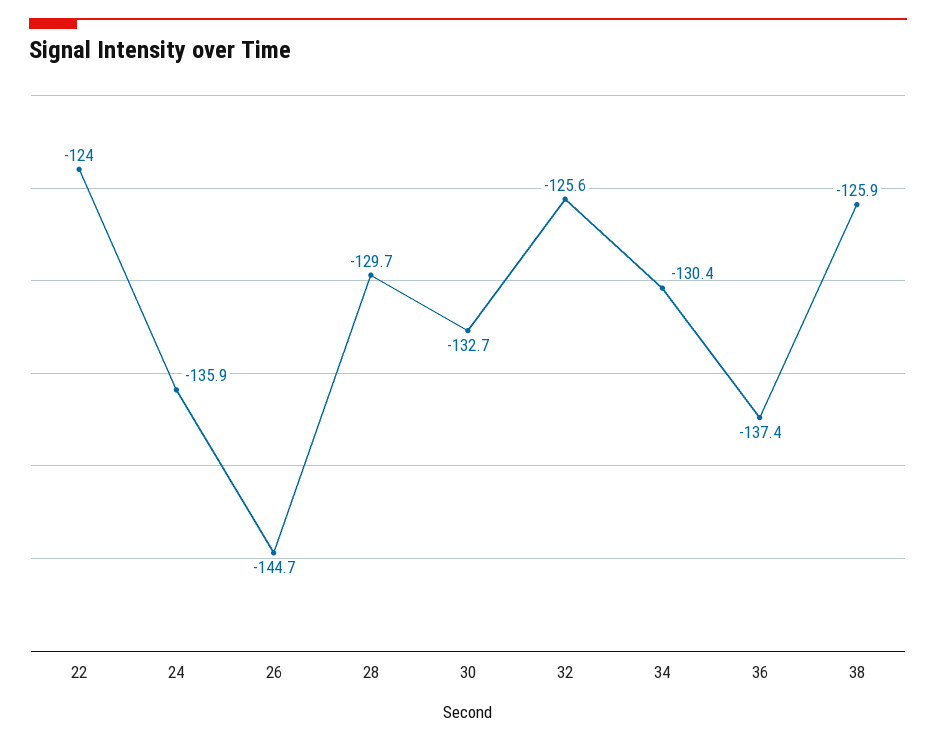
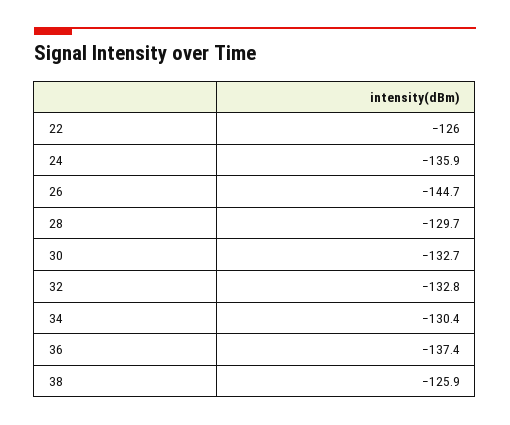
  {
-   "22": -124,
+   "22": -126,
    "24": -135.9,
    "26": -144.7,
    "28": -129.7,
    "30": -132.7,
-   "32": -125.6,
+   "32": -132.8,
    "34": -130.4,
    "36": -137.4,
    "38": -125.9
  }

